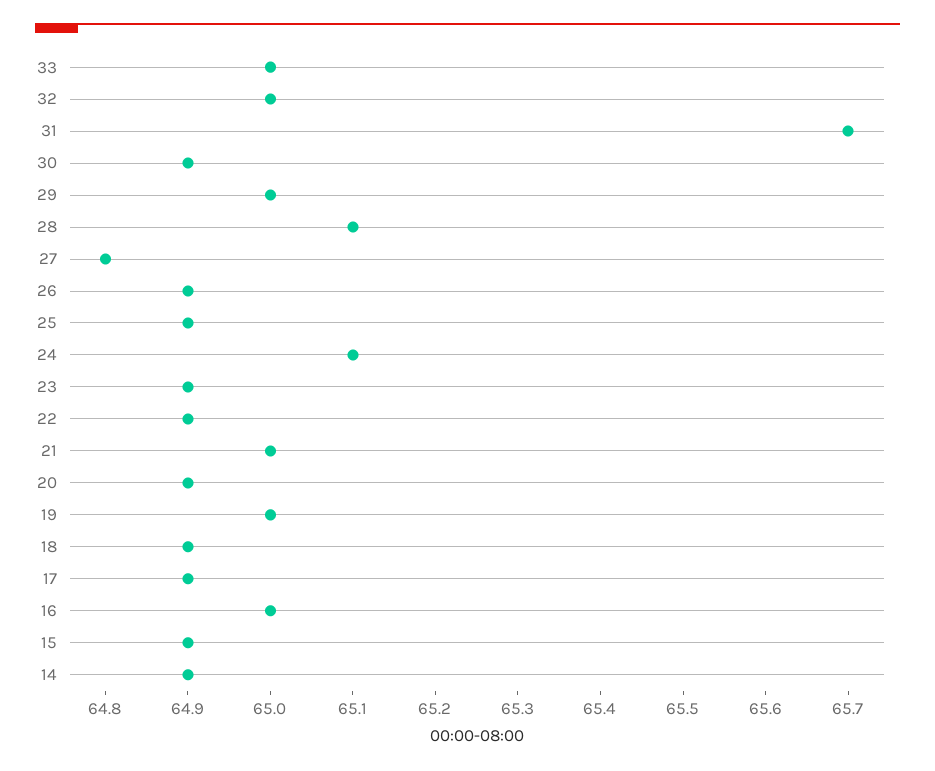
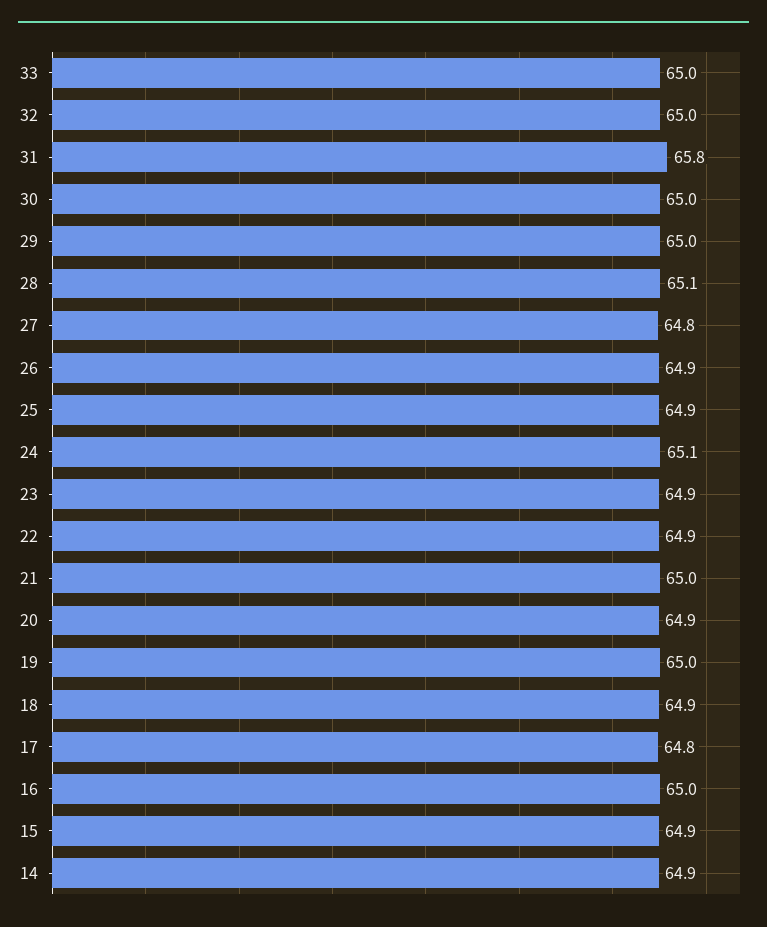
  {
    "33": 65,
    "32": 65,
-   "31": 65.7,
+   "31": 65.8,
-   "30": 64.9,
+   "30": 65,
    "29": 65,
    "28": 65.1,
    "27": 64.8,
    "26": 64.9,
    "25": 64.9,
    "24": 65.1,
    "23": 64.9,
    "22": 64.9,
    "21": 65,
    "20": 64.9,
    "19": 65,
    "18": 64.9,
-   "17": 64.9,
+   "17": 64.8,
    "16": 65,
    "15": 64.9,
    "14": 64.9
  }

